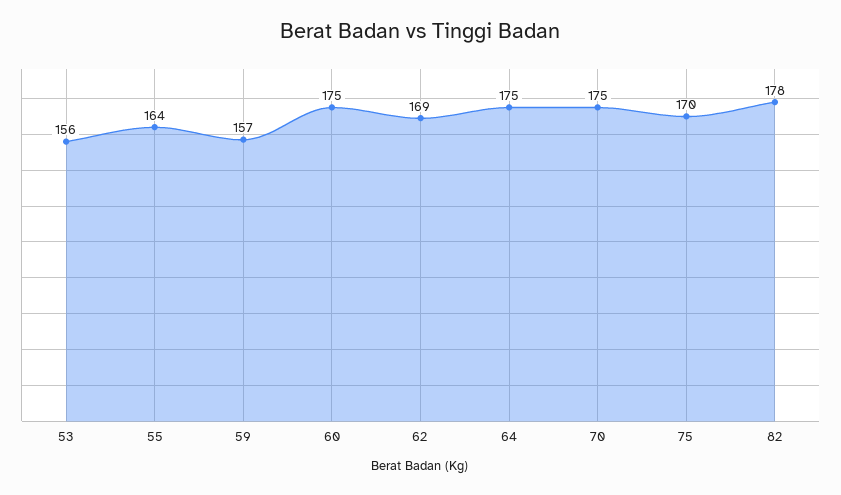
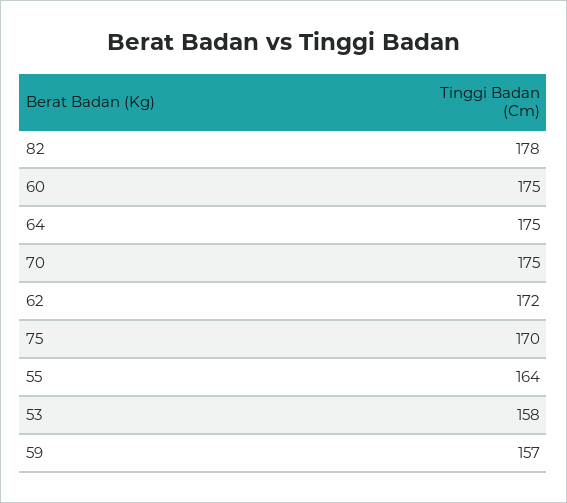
  {
-   "53": 156,
+   "53": 158,
    "55": 164,
    "59": 157,
    "60": 175,
-   "62": 169,
+   "62": 172,
    "64": 175,
    "70": 175,
    "75": 170,
    "82": 178
  }

